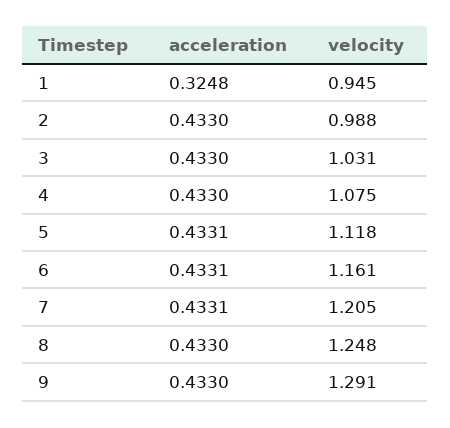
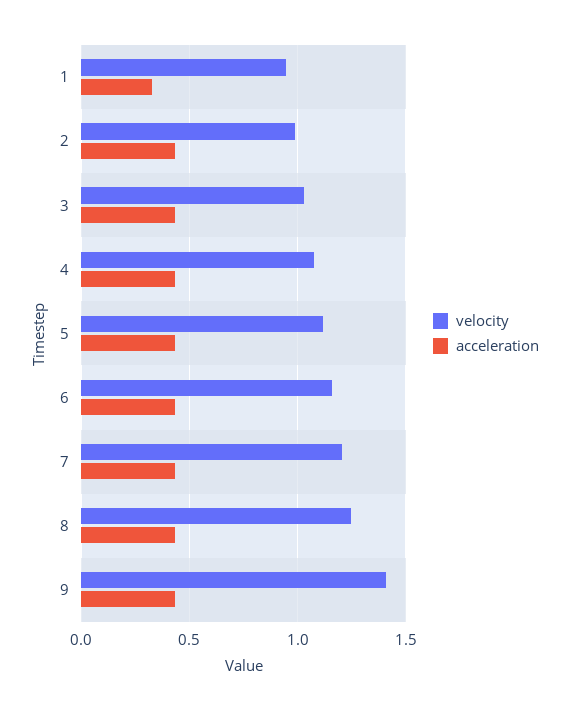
  {
    "acceleration": {
      "1": 0.3248,
      "2": 0.433,
      "3": 0.433,
      "4": 0.433,
      "5": 0.4331,
      "6": 0.4331,
      "7": 0.4331,
      "8": 0.433,
      "9": 0.433
    },
    "velocity": {
      "1": 0.945,
      "2": 0.988,
      "3": 1.031,
      "4": 1.075,
      "5": 1.118,
      "6": 1.161,
      "7": 1.205,
      "8": 1.248,
-     "9": 1.291
+     "9": 1.4
    }
  }

